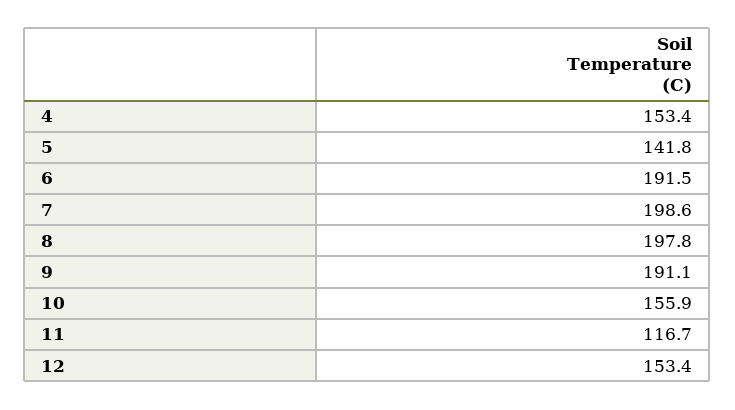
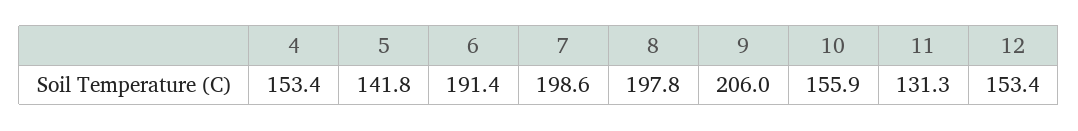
  {
    "4": 153.4,
    "5": 141.8,
-   "6": 191.5,
+   "6": 191.4,
    "7": 198.6,
    "8": 197.8,
-   "9": 191.1,
+   "9": 206,
    "10": 155.9,
-   "11": 116.7,
+   "11": 131.3,
    "12": 153.4
  }

